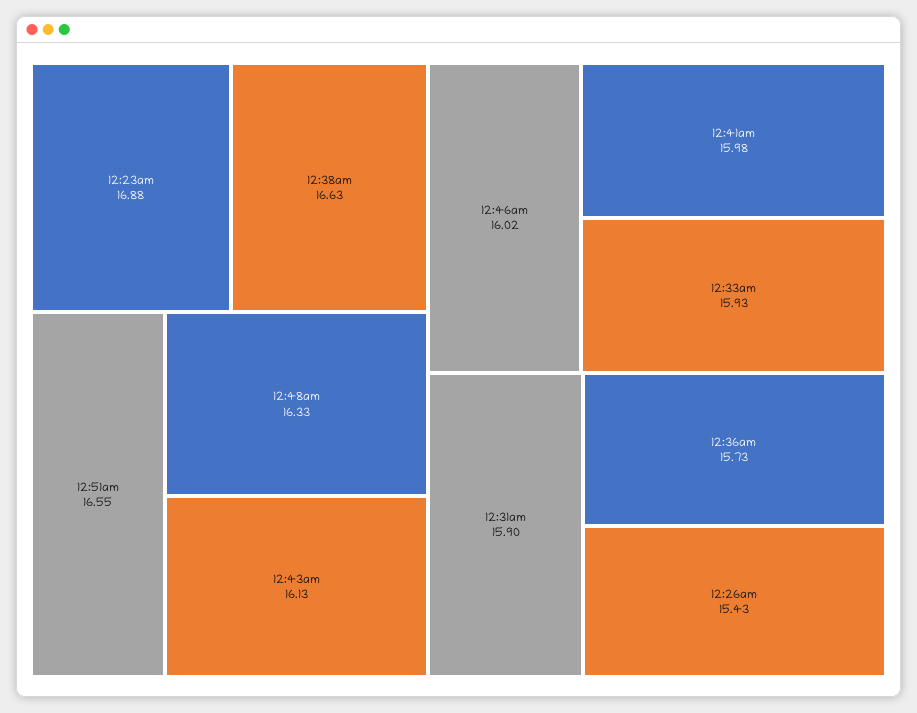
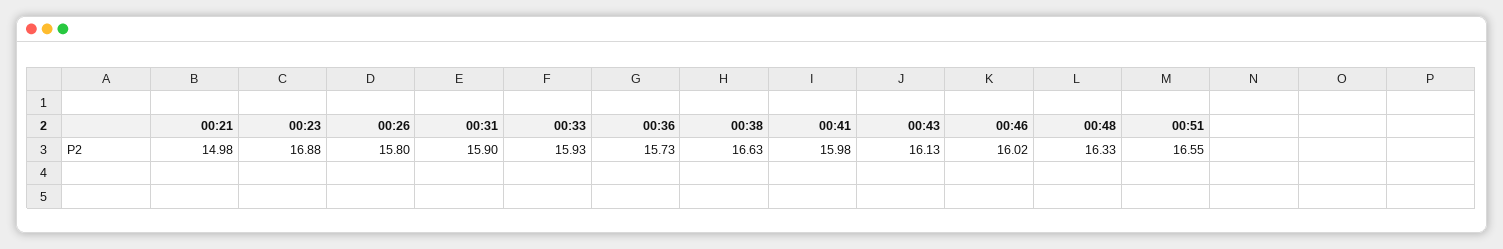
  {
    "12:23am": 16.88,
    "12:38am": 16.63,
    "12:51am": 16.55,
    "12:48am": 16.33,
    "12:43am": 16.13,
    "12:46am": 16.02,
    "12:41am": 15.98,
    "12:33am": 15.93,
    "12:31am": 15.9,
    "12:36am": 15.73,
-   "12:26am": 15.43
+   "12:26am": 15.8,
+   "00:21": 14.98
  }

